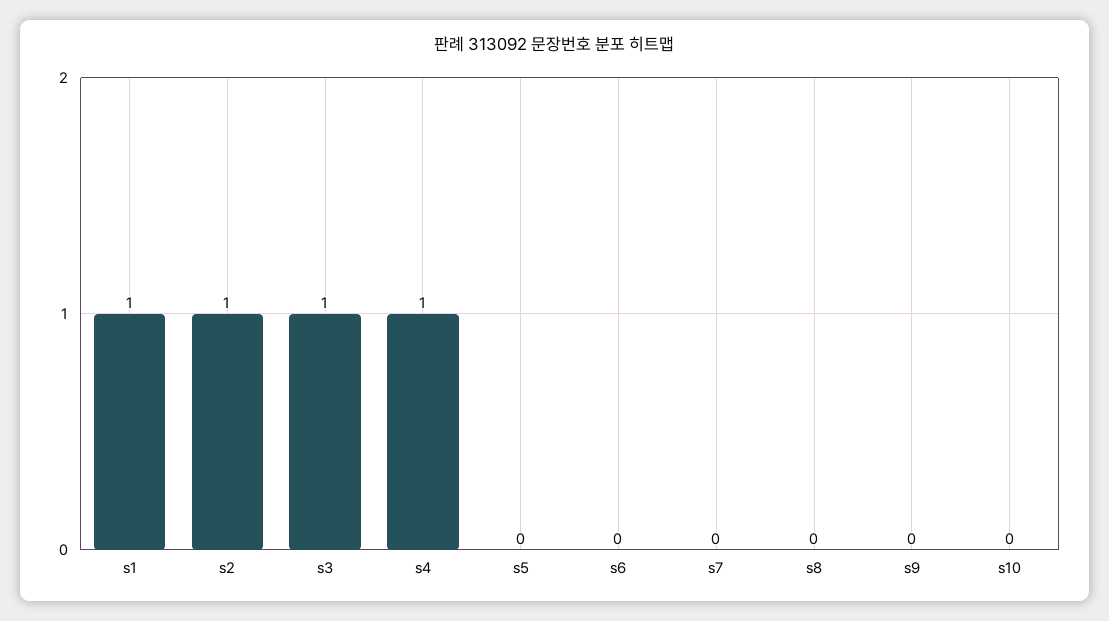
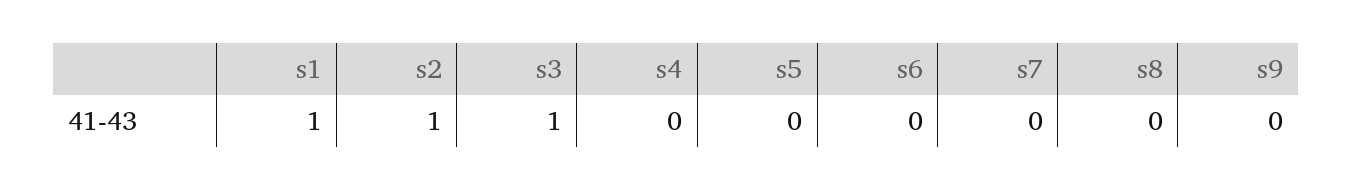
  {
    "s1": 1,
    "s2": 1,
    "s3": 1,
-   "s4": 1,
+   "s4": 0,
    "s5": 0,
    "s6": 0,
    "s7": 0,
    "s8": 0,
-   "s9": 0,
+   "s9": 0
-   "s10": 0
  }

